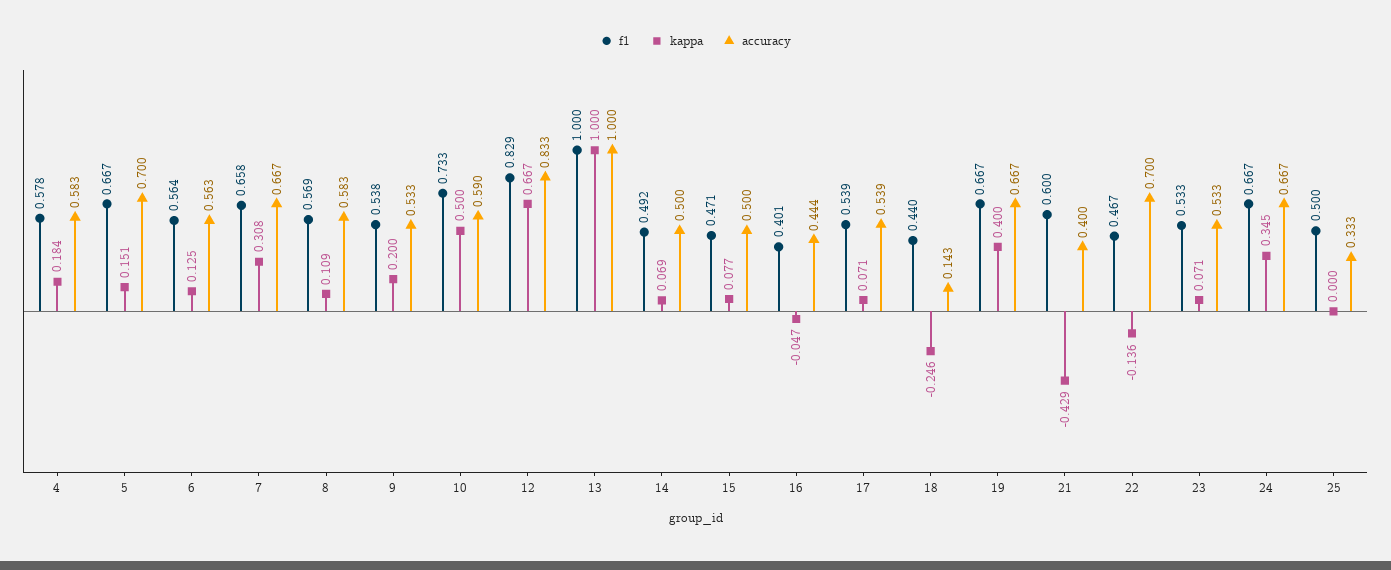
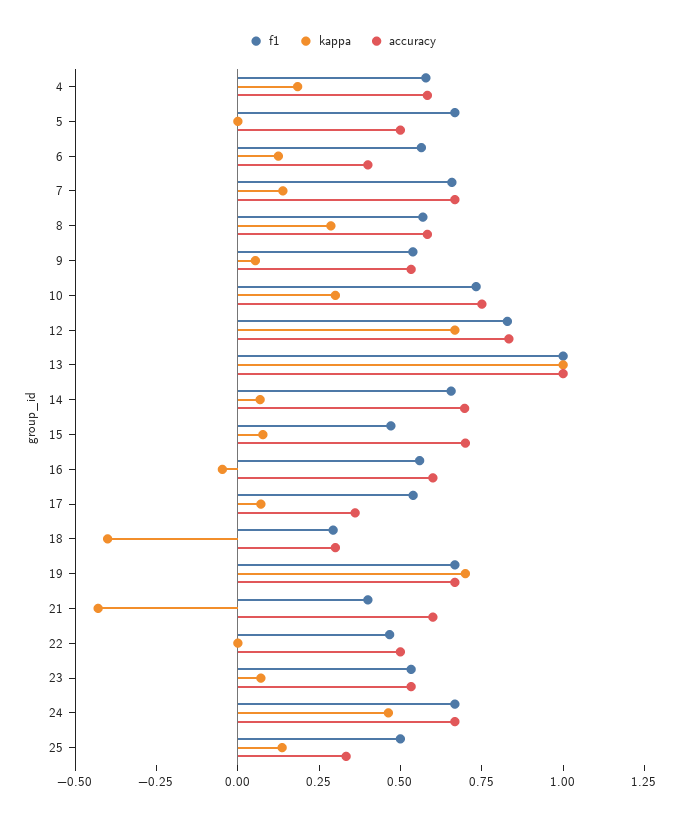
  {
    "f1": {
      "4": 0.578,
      "5": 0.667,
      "6": 0.564,
      "7": 0.658,
      "8": 0.569,
      "9": 0.538,
      "10": 0.733,
      "12": 0.829,
      "13": 1,
-     "14": 0.492,
+     "14": 0.65,
      "15": 0.471,
-     "16": 0.401,
+     "16": 0.55,
      "17": 0.539,
-     "18": 0.44,
+     "18": 0.3,
      "19": 0.667,
-     "21": 0.6,
+     "21": 0.4,
      "22": 0.467,
      "23": 0.533,
      "24": 0.667,
      "25": 0.5
    },
    "kappa": {
      "4": 0.184,
-     "5": 0.151,
+     "5": 0,
      "6": 0.125,
-     "7": 0.308,
+     "7": 0.15,
-     "8": 0.109,
+     "8": 0.3,
-     "9": 0.2,
+     "9": 0.05,
-     "10": 0.5,
+     "10": 0.3,
      "12": 0.667,
      "13": 1,
      "14": 0.069,
      "15": 0.077,
      "16": -0.047,
      "17": 0.071,
-     "18": -0.246,
+     "18": -0.4,
-     "19": 0.4,
+     "19": 0.7,
      "21": -0.429,
-     "22": -0.136,
+     "22": 0,
      "23": 0.071,
-     "24": 0.345,
+     "24": 0.45,
-     "25": 0
+     "25": 0.15
    },
    "accuracy": {
      "4": 0.583,
-     "5": 0.7,
+     "5": 0.5,
-     "6": 0.563,
+     "6": 0.4,
      "7": 0.667,
      "8": 0.583,
      "9": 0.533,
-     "10": 0.59,
+     "10": 0.75,
      "12": 0.833,
      "13": 1,
-     "14": 0.5,
+     "14": 0.7,
-     "15": 0.5,
+     "15": 0.7,
-     "16": 0.444,
+     "16": 0.6,
-     "17": 0.539,
+     "17": 0.35,
-     "18": 0.143,
+     "18": 0.3,
      "19": 0.667,
-     "21": 0.4,
+     "21": 0.6,
-     "22": 0.7,
+     "22": 0.5,
      "23": 0.533,
      "24": 0.667,
      "25": 0.333
    }
  }

